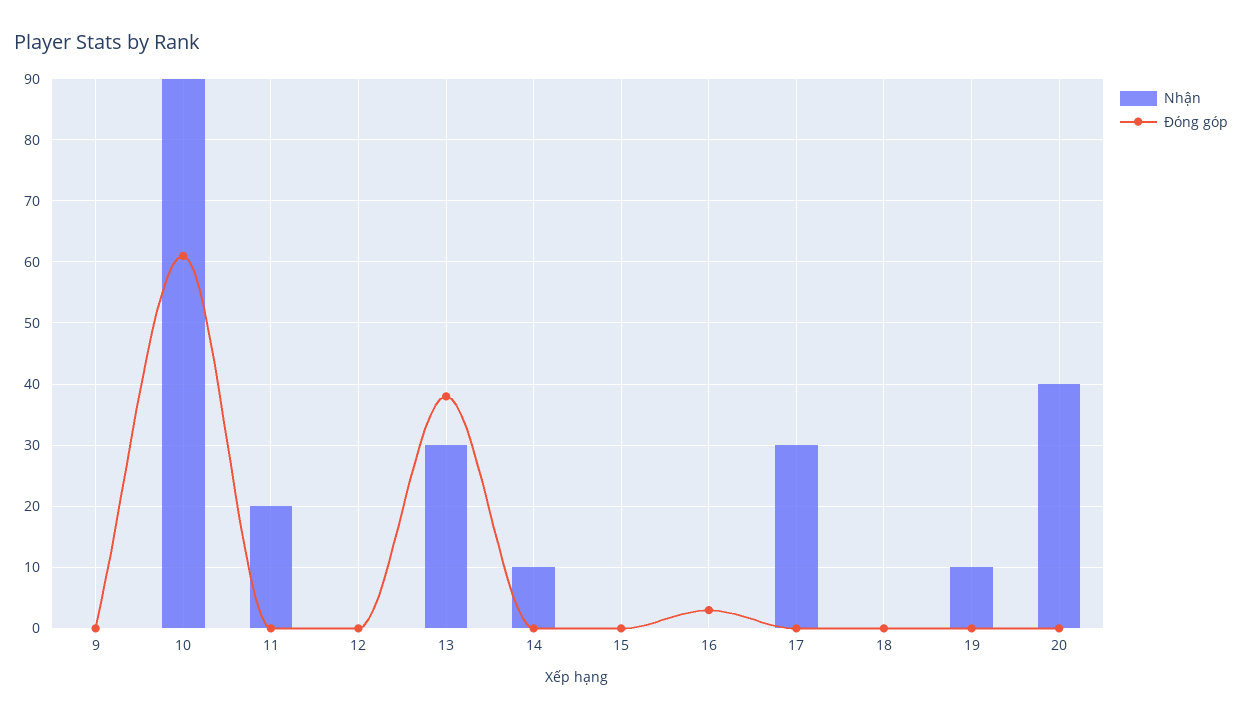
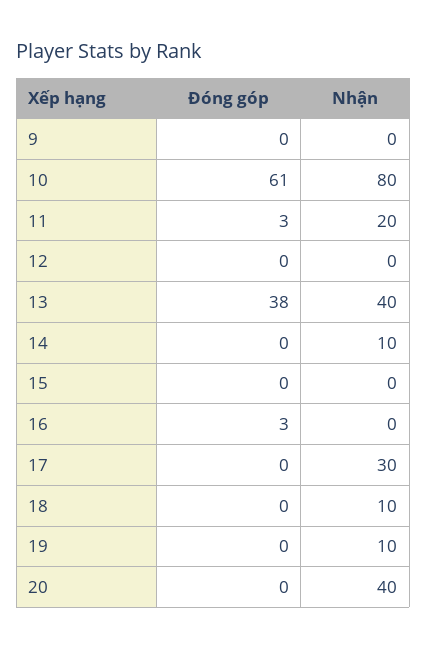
  {
    "Nhận": {
      "9": 0,
-     "10": 90,
+     "10": 80,
      "11": 20,
      "12": 0,
-     "13": 30,
+     "13": 40,
      "14": 10,
      "15": 0,
      "16": 0,
      "17": 30,
-     "18": 0,
+     "18": 10,
      "19": 10,
      "20": 40
    },
    "Đóng góp": {
      "9": 0,
      "10": 61,
-     "11": 0,
+     "11": 3,
      "12": 0,
      "13": 38,
      "14": 0,
      "15": 0,
      "16": 3,
      "17": 0,
      "18": 0,
      "19": 0,
      "20": 0
    }
  }

